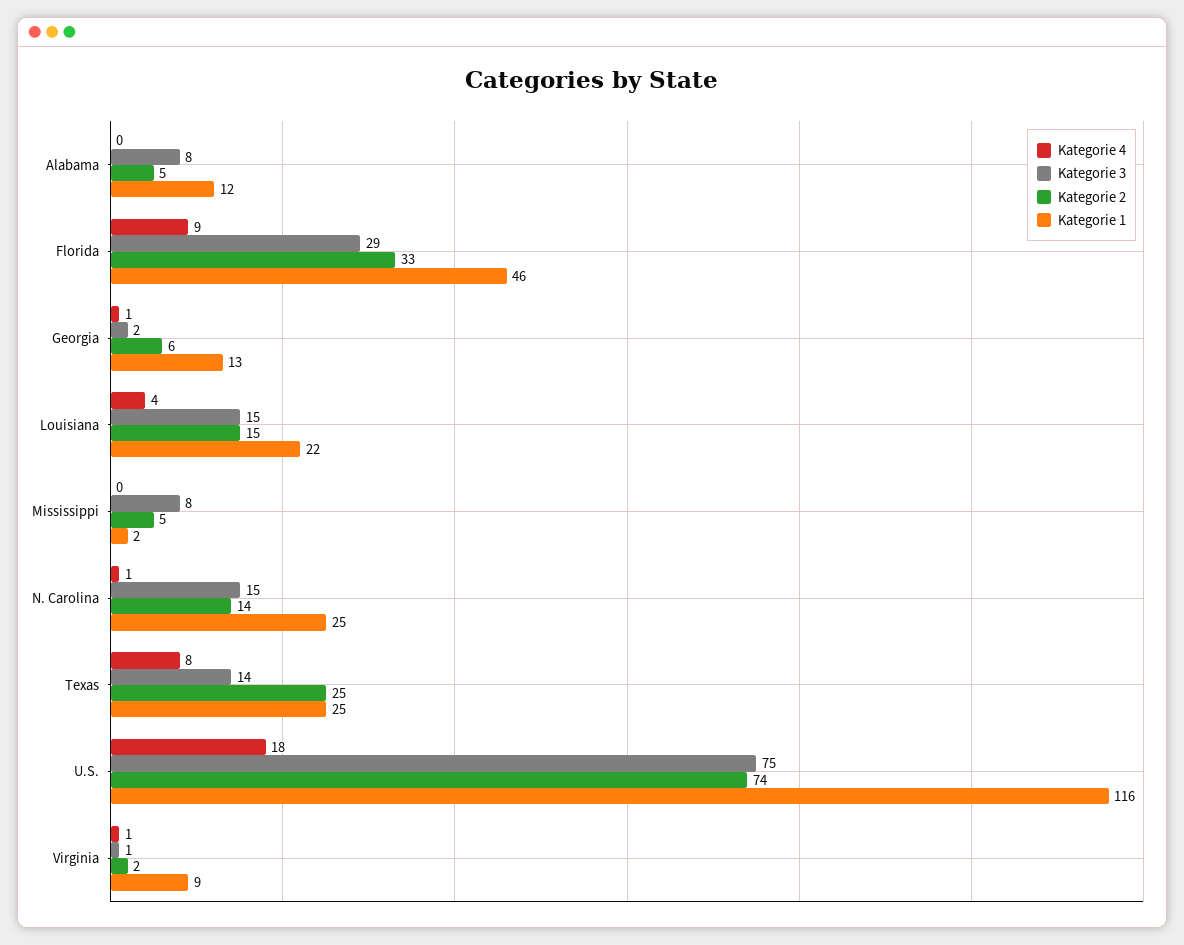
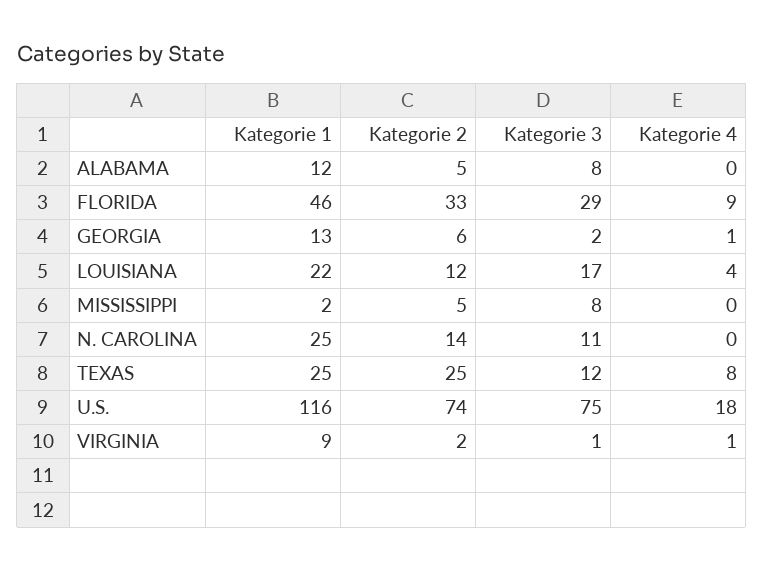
  {
    "Kategorie 4": {
      "Alabama": 0,
      "Florida": 9,
      "Georgia": 1,
      "Louisiana": 4,
      "Mississippi": 0,
-     "N. Carolina": 1,
+     "N. Carolina": 0,
      "Texas": 8,
      "U.S.": 18,
      "Virginia": 1
    },
    "Kategorie 3": {
      "Alabama": 8,
      "Florida": 29,
      "Georgia": 2,
-     "Louisiana": 15,
+     "Louisiana": 17,
      "Mississippi": 8,
-     "N. Carolina": 15,
+     "N. Carolina": 11,
-     "Texas": 14,
+     "Texas": 12,
      "U.S.": 75,
      "Virginia": 1
    },
    "Kategorie 2": {
      "Alabama": 5,
      "Florida": 33,
      "Georgia": 6,
-     "Louisiana": 15,
+     "Louisiana": 12,
      "Mississippi": 5,
      "N. Carolina": 14,
      "Texas": 25,
      "U.S.": 74,
      "Virginia": 2
    },
    "Kategorie 1": {
      "Alabama": 12,
      "Florida": 46,
      "Georgia": 13,
      "Louisiana": 22,
      "Mississippi": 2,
      "N. Carolina": 25,
      "Texas": 25,
      "U.S.": 116,
      "Virginia": 9
    }
  }

